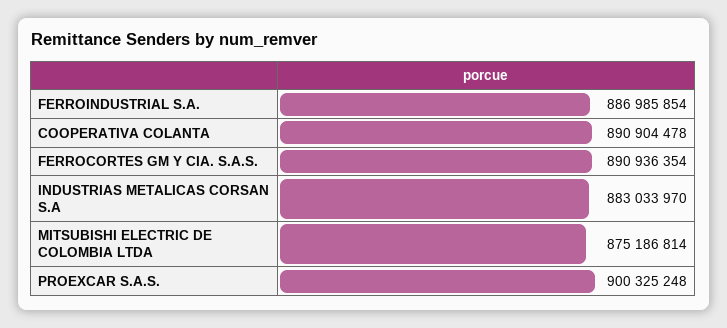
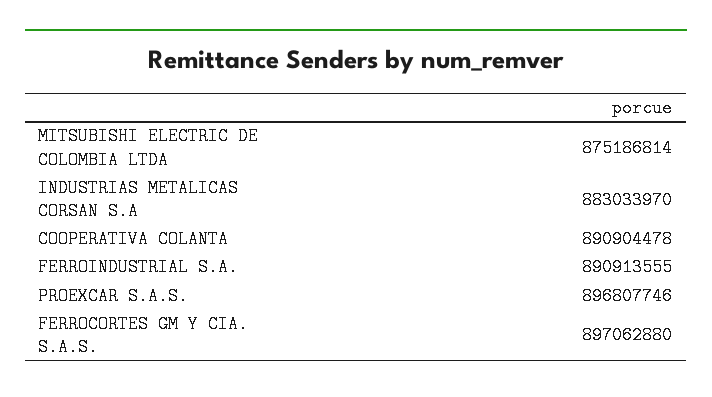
  {
-   "FERROINDUSTRIAL S.A.": 886985854,
+   "FERROINDUSTRIAL S.A.": 890913555,
    "COOPERATIVA COLANTA": 890904478,
-   "FERROCORTES GM Y CIA. S.A.S.": 890936354,
+   "FERROCORTES GM Y CIA. S.A.S.": 897062880,
    "INDUSTRIAS METALICAS CORSAN S.A": 883033970,
    "MITSUBISHI ELECTRIC DE COLOMBIA LTDA": 875186814,
-   "PROEXCAR S.A.S.": 900325248
+   "PROEXCAR S.A.S.": 896807746
  }

